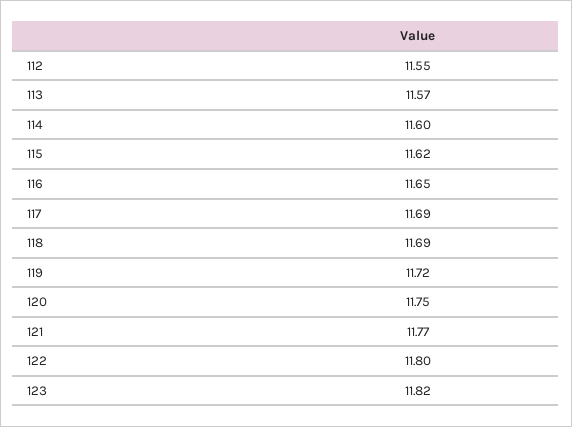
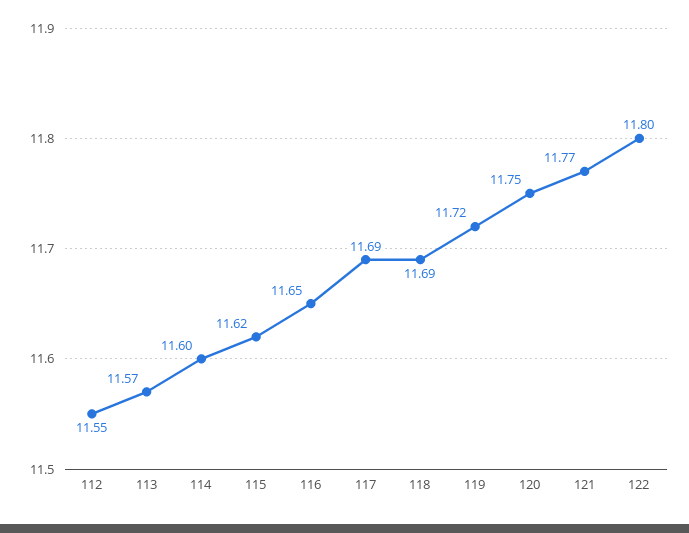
  {
    "112": 11.55,
    "113": 11.57,
    "114": 11.6,
    "115": 11.62,
    "116": 11.65,
    "117": 11.69,
    "118": 11.69,
    "119": 11.72,
    "120": 11.75,
    "121": 11.77,
-   "122": 11.8,
+   "122": 11.8
-   "123": 11.82
  }

